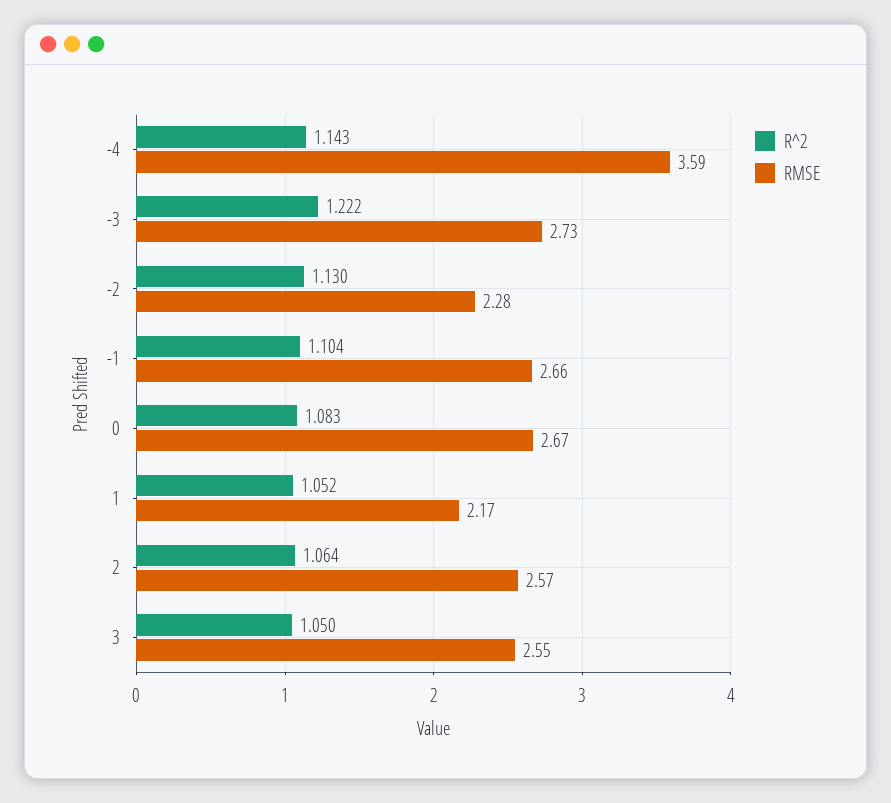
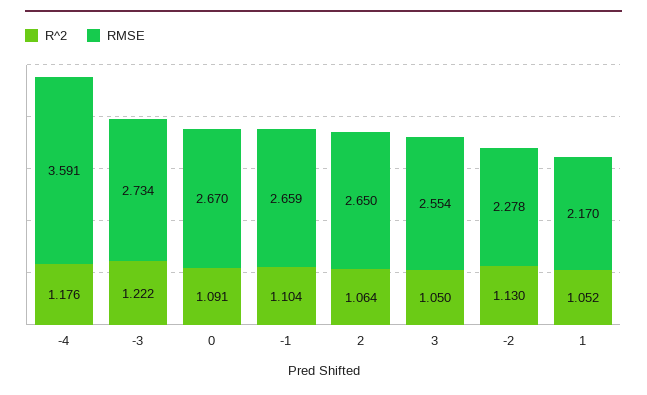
  {
    "R^2": {
-     "-4": 1.143,
+     "-4": 1.176,
      "-3": 1.222,
      "-2": 1.13,
      "-1": 1.104,
-     "0": 1.083,
+     "0": 1.091,
      "1": 1.052,
      "2": 1.064,
      "3": 1.05
    },
    "RMSE": {
      "-4": 3.591,
      "-3": 2.734,
      "-2": 2.278,
      "-1": 2.659,
      "0": 2.67,
      "1": 2.17,
-     "2": 2.57,
+     "2": 2.65,
      "3": 2.554
    }
  }

